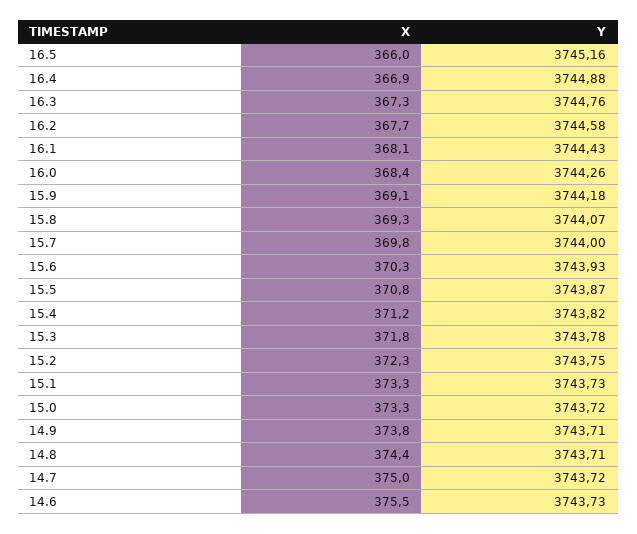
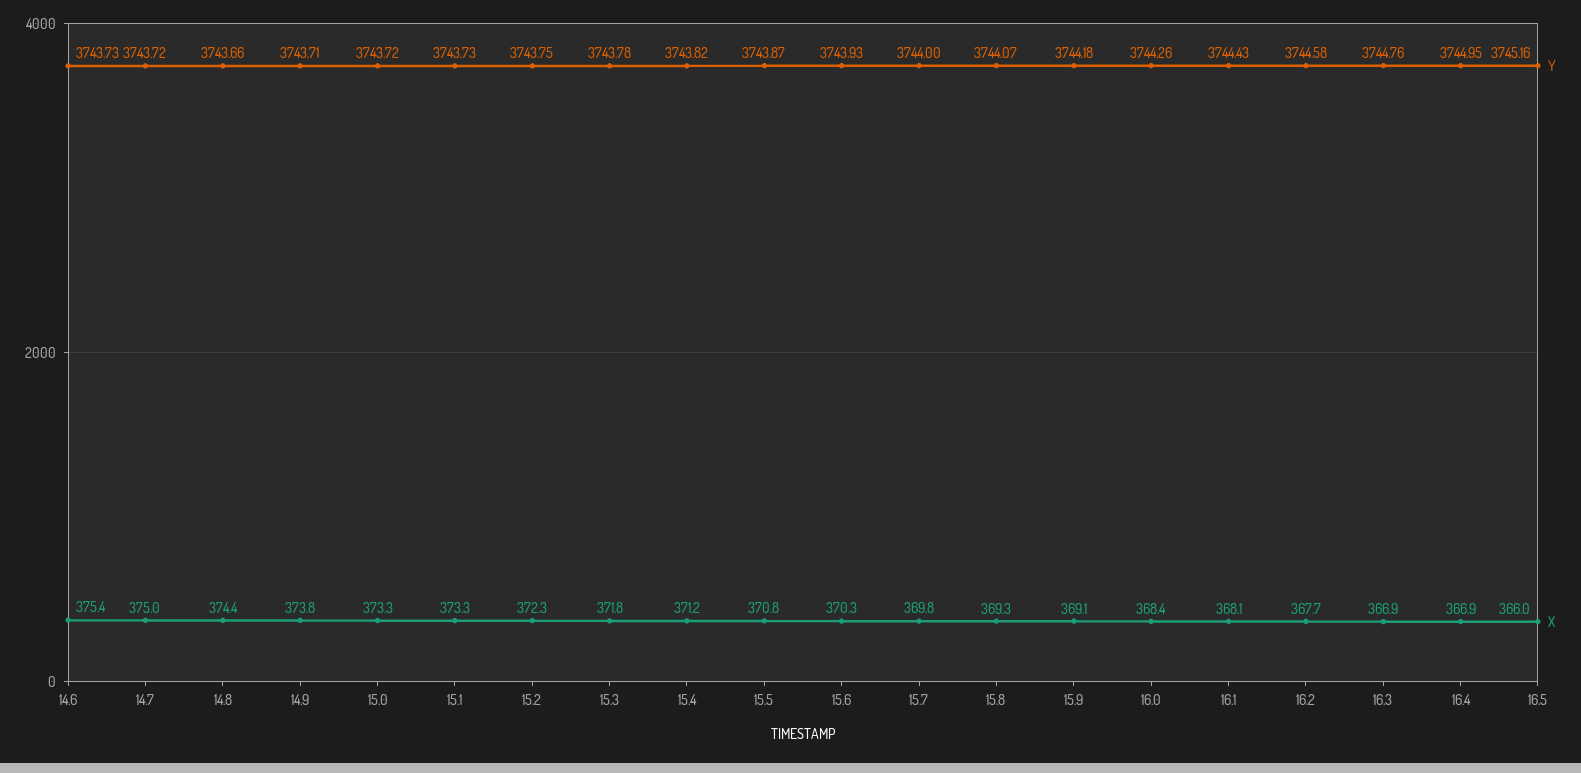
  {
    "X": {
      "16.5": 366,
      "16.4": 366.9,
-     "16.3": 367.3,
+     "16.3": 366.9,
      "16.2": 367.7,
      "16.1": 368.1,
      "16.0": 368.4,
      "15.9": 369.1,
      "15.8": 369.3,
      "15.7": 369.8,
      "15.6": 370.3,
      "15.5": 370.8,
      "15.4": 371.2,
      "15.3": 371.8,
      "15.2": 372.3,
      "15.1": 373.3,
      "15.0": 373.3,
      "14.9": 373.8,
      "14.8": 374.4,
      "14.7": 375,
-     "14.6": 375.5
+     "14.6": 375.4
    },
    "Y": {
      "16.5": 3745.16,
-     "16.4": 3744.88,
+     "16.4": 3744.95,
      "16.3": 3744.76,
      "16.2": 3744.58,
      "16.1": 3744.43,
      "16.0": 3744.26,
      "15.9": 3744.18,
      "15.8": 3744.07,
      "15.7": 3744,
      "15.6": 3743.93,
      "15.5": 3743.87,
      "15.4": 3743.82,
      "15.3": 3743.78,
      "15.2": 3743.75,
      "15.1": 3743.73,
      "15.0": 3743.72,
      "14.9": 3743.71,
-     "14.8": 3743.71,
+     "14.8": 3743.66,
      "14.7": 3743.72,
      "14.6": 3743.73
    }
  }

